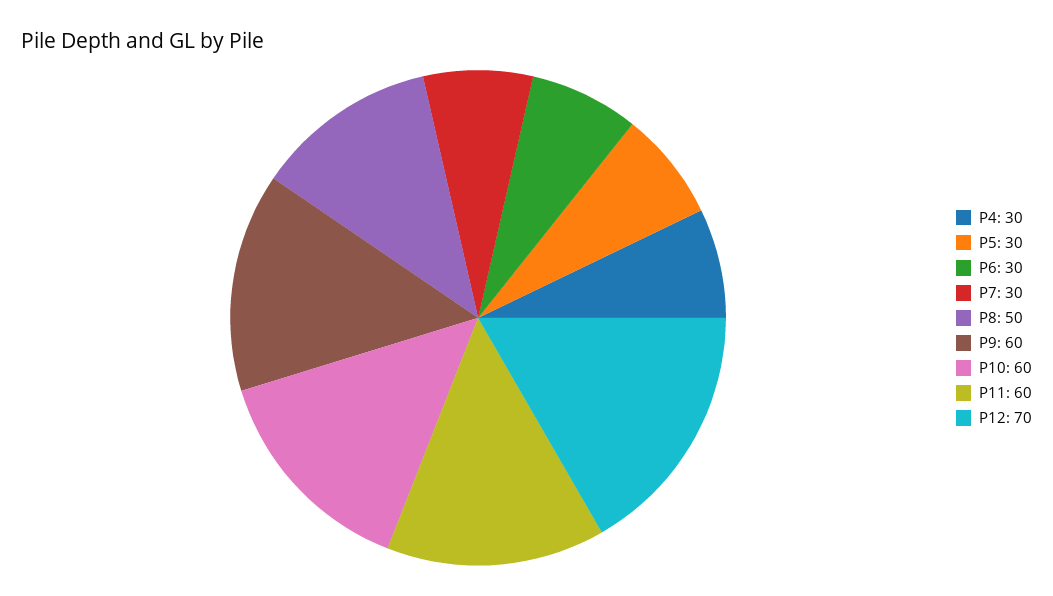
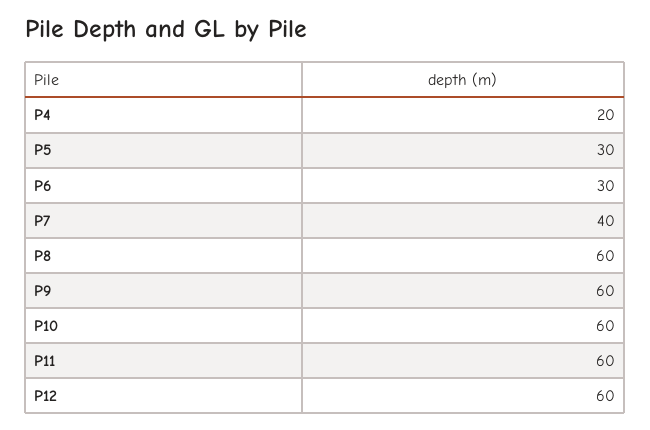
  {
-   "P4": 30,
+   "P4": 20,
    "P5": 30,
    "P6": 30,
-   "P7": 30,
+   "P7": 40,
-   "P8": 50,
+   "P8": 60,
    "P9": 60,
    "P10": 60,
    "P11": 60,
-   "P12": 70
+   "P12": 60
  }

